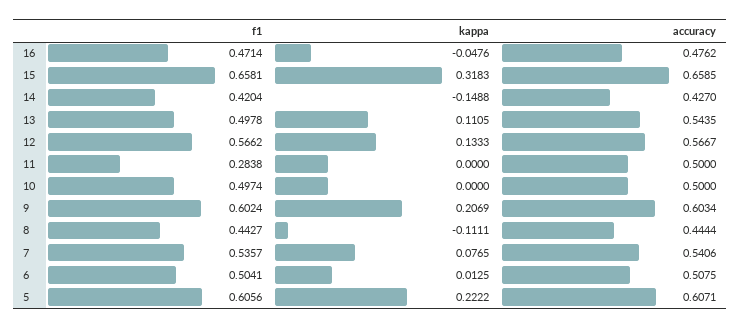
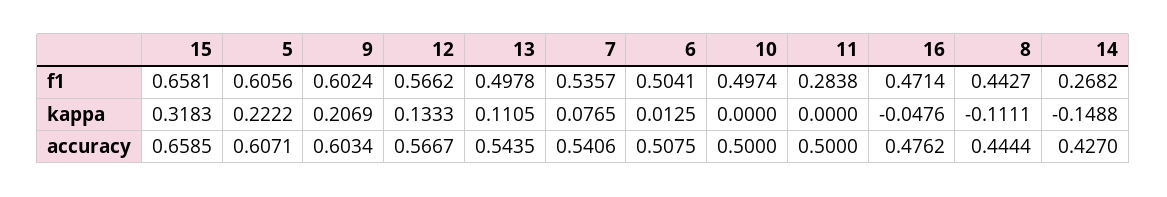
  {
    "f1": {
      "16": 0.4714,
      "15": 0.6581,
-     "14": 0.4204,
+     "14": 0.2682,
      "13": 0.4978,
      "12": 0.5662,
      "11": 0.2838,
      "10": 0.4974,
      "9": 0.6024,
      "8": 0.4427,
      "7": 0.5357,
      "6": 0.5041,
      "5": 0.6056
    },
    "kappa": {
      "16": -0.0476,
      "15": 0.3183,
      "14": -0.1488,
      "13": 0.1105,
      "12": 0.1333,
      "11": 0,
      "10": 0,
      "9": 0.2069,
      "8": -0.1111,
      "7": 0.0765,
      "6": 0.0125,
      "5": 0.2222
    },
    "accuracy": {
      "16": 0.4762,
      "15": 0.6585,
      "14": 0.427,
      "13": 0.5435,
      "12": 0.5667,
      "11": 0.5,
      "10": 0.5,
      "9": 0.6034,
      "8": 0.4444,
      "7": 0.5406,
      "6": 0.5075,
      "5": 0.6071
    }
  }

